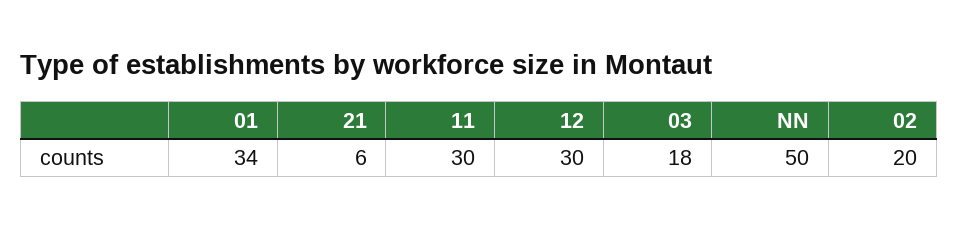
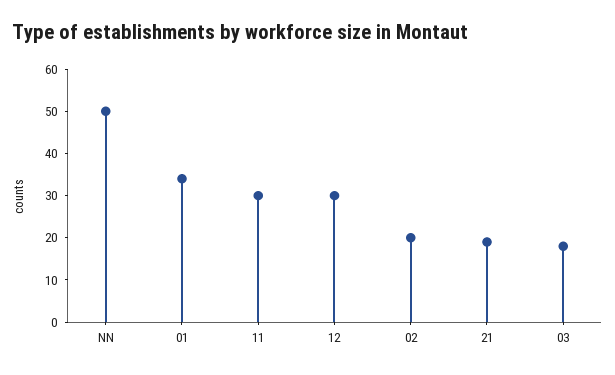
  {
    "01": 34,
-   "21": 6,
+   "21": 20,
    "11": 30,
    "12": 30,
    "03": 18,
    "NN": 50,
    "02": 20
  }

